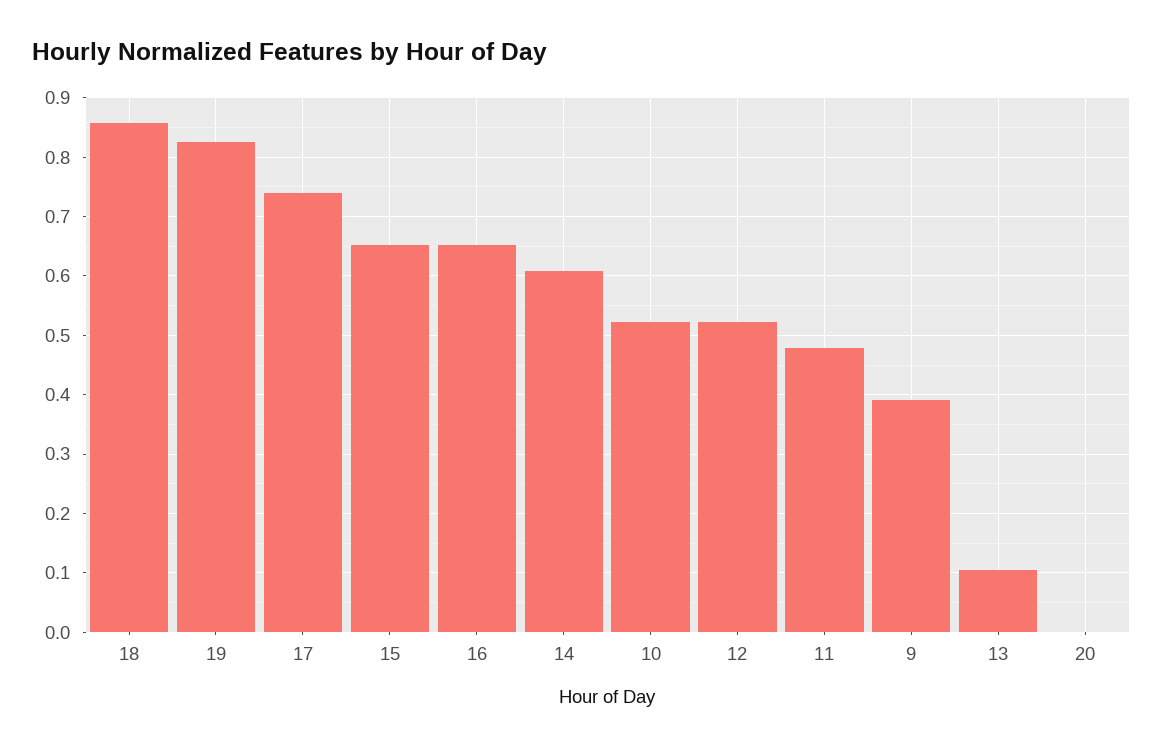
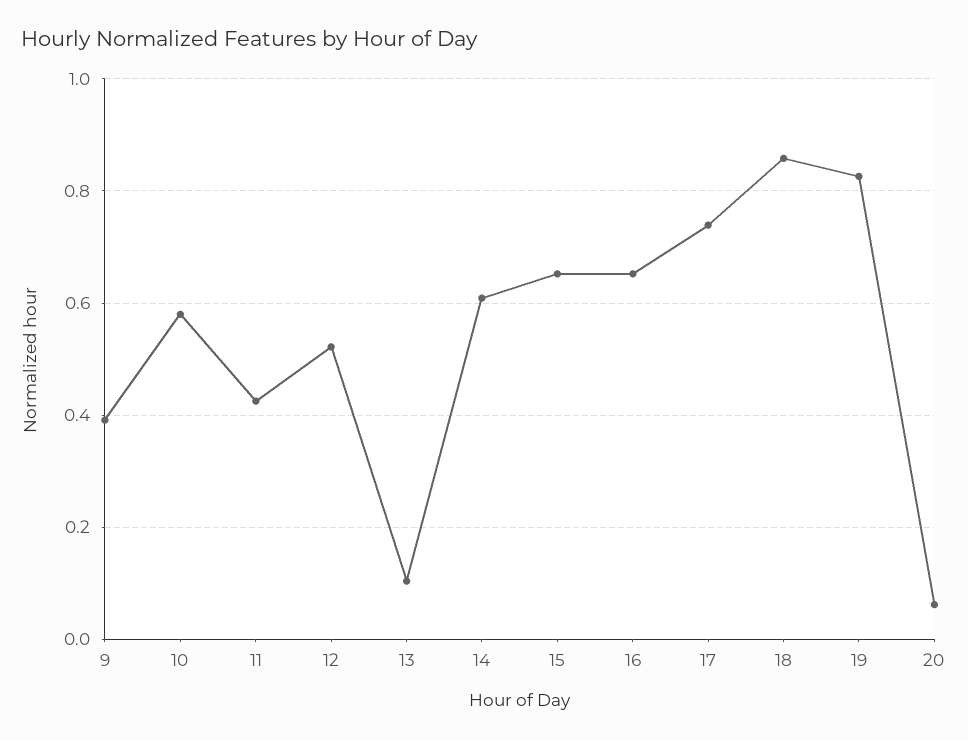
  {
    "18": 0.86,
    "19": 0.82,
    "17": 0.74,
    "15": 0.66,
    "16": 0.66,
    "14": 0.6,
-   "10": 0.52,
+   "10": 0.58,
    "12": 0.52,
-   "11": 0.48,
+   "11": 0.42,
    "9": 0.4,
    "13": 0.1,
-   "20": 0
+   "20": 0.06
  }

